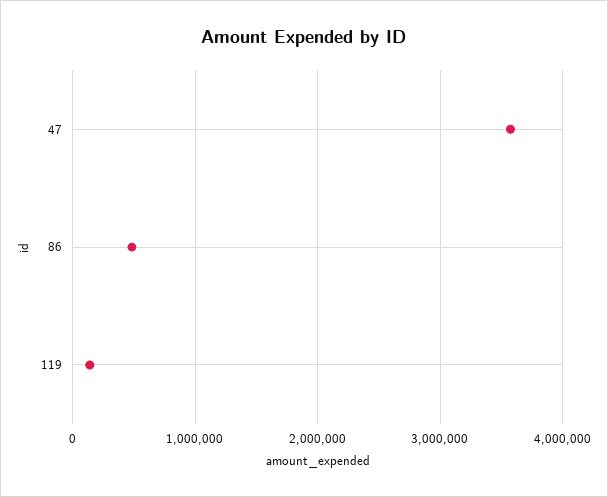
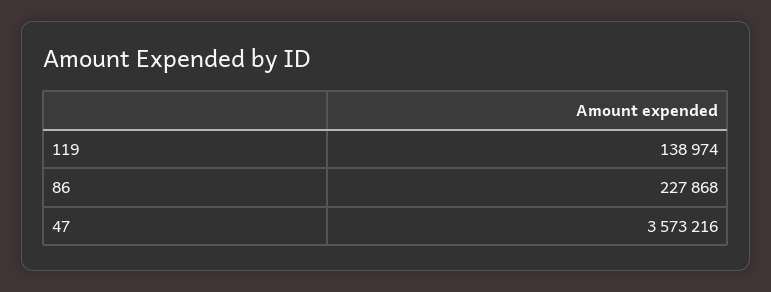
  {
    "47": 3573216,
-   "86": 500000,
+   "86": 227868,
    "119": 138974
  }

